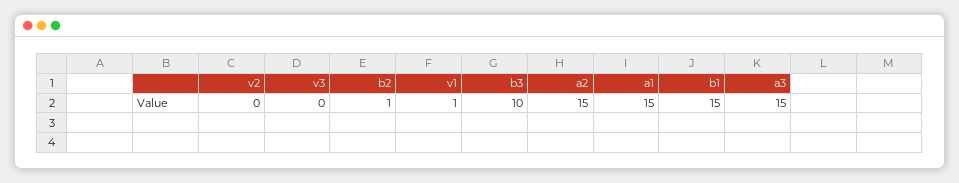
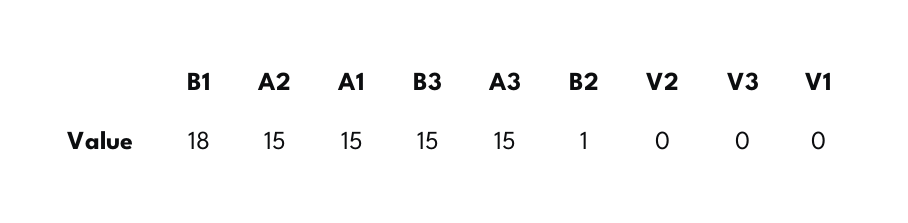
  {
    "v2": 0,
    "v3": 0,
    "b2": 1,
-   "v1": 1,
+   "v1": 0,
-   "b3": 10,
+   "b3": 15,
    "a2": 15,
    "a1": 15,
-   "b1": 15,
+   "b1": 18,
    "a3": 15
  }

